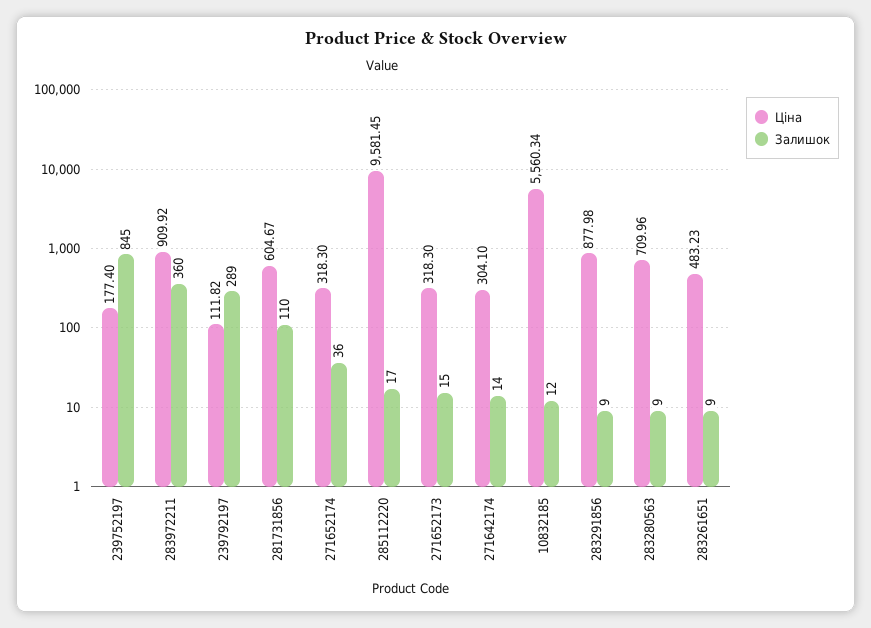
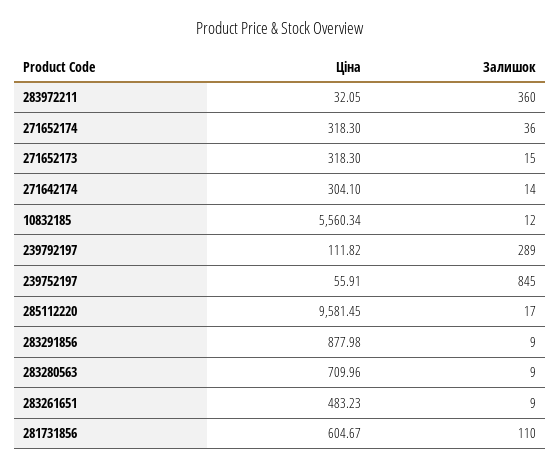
  {
    "Ціна": {
-     "239752197": 177.4,
+     "239752197": 55.91,
-     "283972211": 909.92,
+     "283972211": 32.05,
      "239792197": 111.82,
      "281731856": 604.67,
      "271652174": 318.3,
      "285112220": 9581.45,
      "271652173": 318.3,
      "271642174": 304.1,
      "10832185": 5560.34,
      "283291856": 877.98,
      "283280563": 709.96,
      "283261651": 483.23
    },
    "Залишок": {
      "239752197": 845,
      "283972211": 360,
      "239792197": 289,
      "281731856": 110,
      "271652174": 36,
      "285112220": 17,
      "271652173": 15,
      "271642174": 14,
      "10832185": 12,
      "283291856": 9,
      "283280563": 9,
      "283261651": 9
    }
  }

